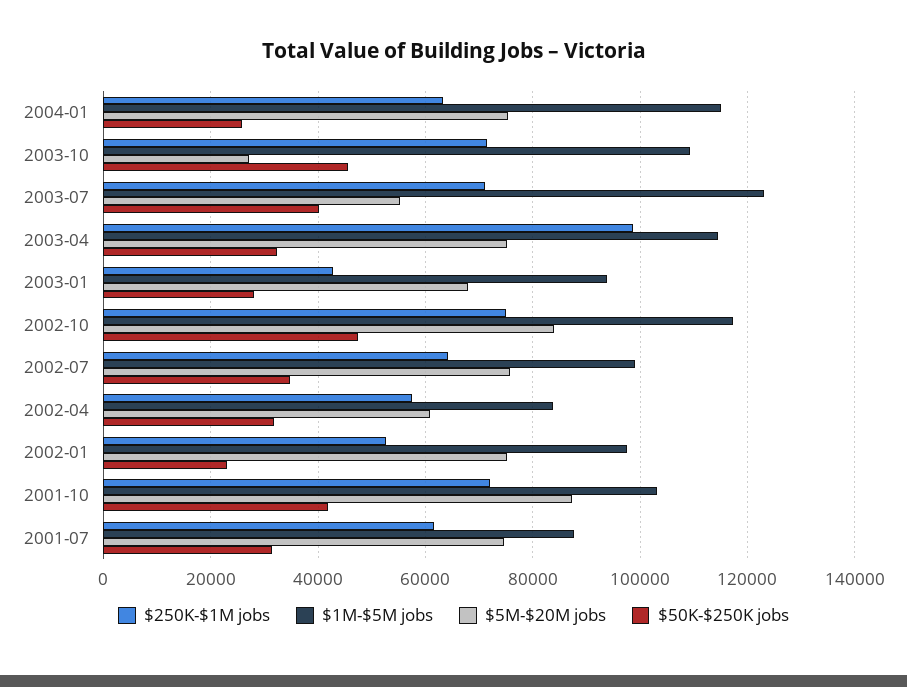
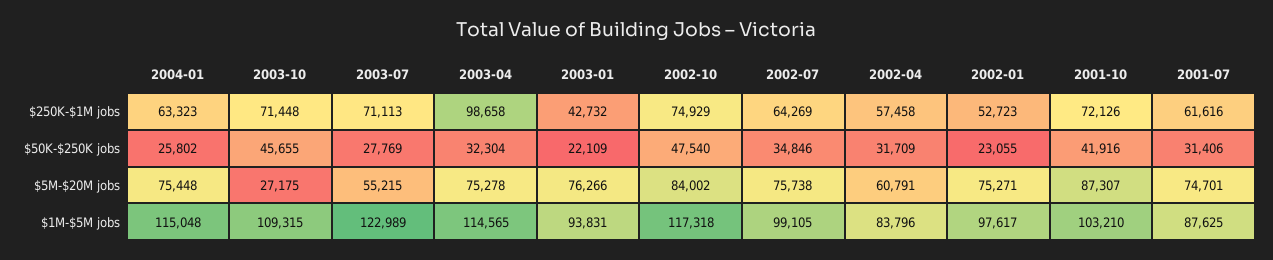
  {
    "$250K-$1M jobs": {
      "2004-01": 63323,
      "2003-10": 71448,
      "2003-07": 71113,
      "2003-04": 98658,
      "2003-01": 42732,
      "2002-10": 74929,
      "2002-07": 64269,
      "2002-04": 57458,
      "2002-01": 52723,
      "2001-10": 72126,
      "2001-07": 61616
    },
    "$1M-$5M jobs": {
      "2004-01": 115048,
      "2003-10": 109315,
      "2003-07": 122989,
      "2003-04": 114565,
      "2003-01": 93831,
      "2002-10": 117318,
      "2002-07": 99105,
      "2002-04": 83796,
      "2002-01": 97617,
      "2001-10": 103210,
      "2001-07": 87625
    },
    "$5M-$20M jobs": {
      "2004-01": 75448,
      "2003-10": 27175,
      "2003-07": 55215,
      "2003-04": 75278,
-     "2003-01": 68000,
+     "2003-01": 76266,
      "2002-10": 84002,
      "2002-07": 75738,
      "2002-04": 60791,
      "2002-01": 75271,
      "2001-10": 87307,
      "2001-07": 74701
    },
    "$50K-$250K jobs": {
      "2004-01": 25802,
      "2003-10": 45655,
-     "2003-07": 40000,
+     "2003-07": 27769,
      "2003-04": 32304,
-     "2003-01": 28000,
+     "2003-01": 22109,
      "2002-10": 47540,
      "2002-07": 34846,
      "2002-04": 31709,
      "2002-01": 23055,
      "2001-10": 41916,
      "2001-07": 31406
    }
  }

